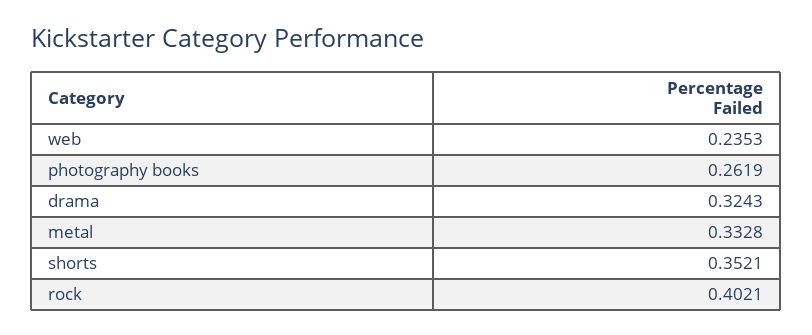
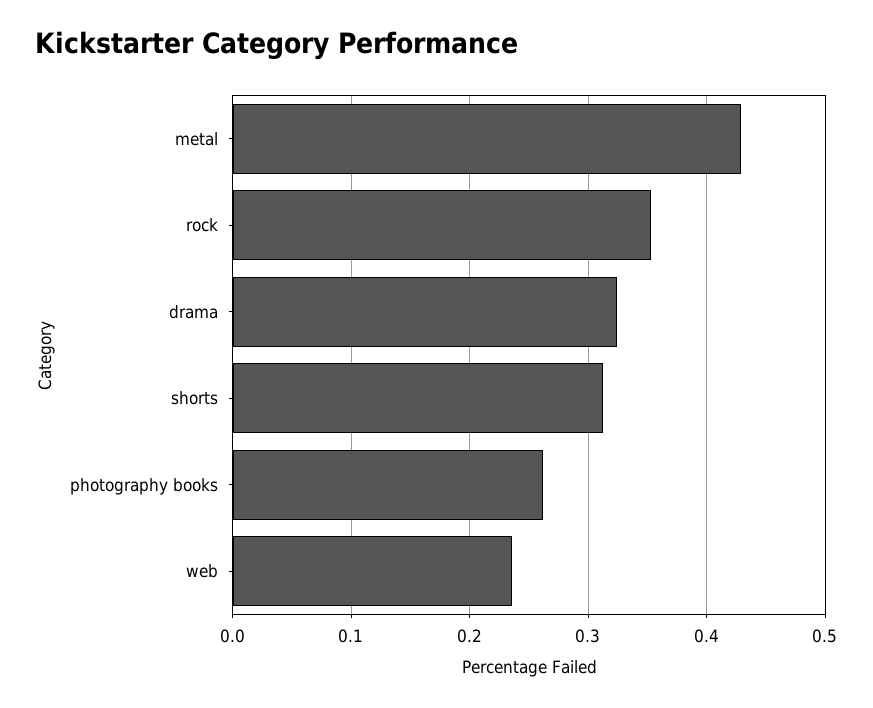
  {
    "web": 0.2353,
    "photography books": 0.2619,
    "drama": 0.3243,
-   "metal": 0.3328,
+   "metal": 0.43,
-   "shorts": 0.3521,
+   "shorts": 0.31,
-   "rock": 0.4021
+   "rock": 0.35
  }

